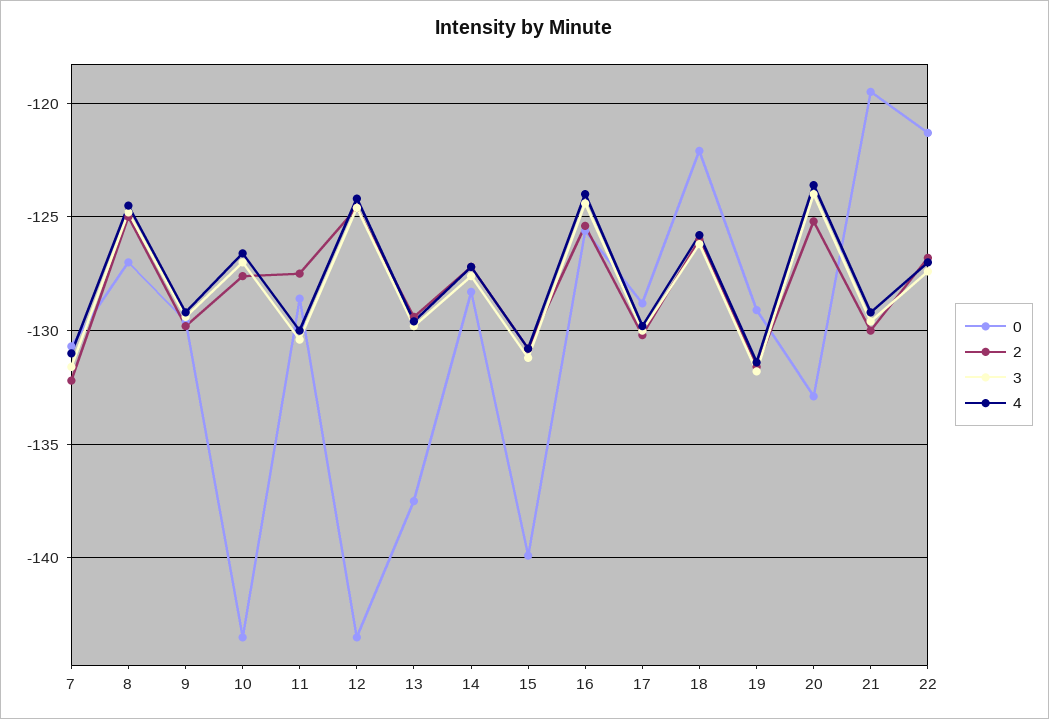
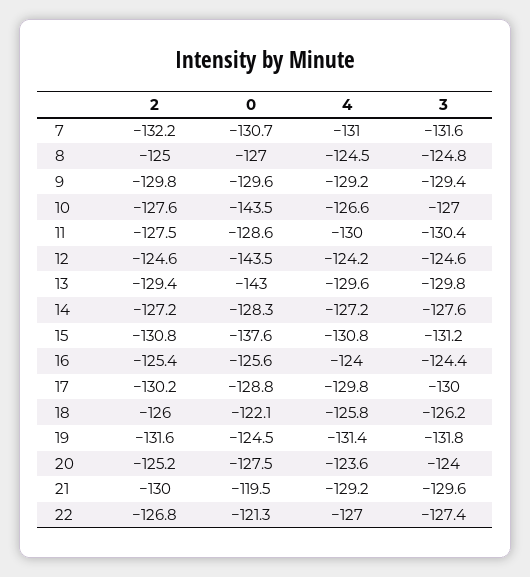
  {
    "0": {
      "7": -130.7,
      "8": -127,
      "9": -129.6,
      "10": -143.5,
      "11": -128.6,
      "12": -143.5,
-     "13": -137.5,
+     "13": -143,
      "14": -128.3,
-     "15": -140,
+     "15": -137.6,
      "16": -125.6,
      "17": -128.8,
      "18": -122.1,
-     "19": -129,
+     "19": -124.5,
-     "20": -133,
+     "20": -127.5,
      "21": -119.5,
      "22": -121.3
    },
    "2": {
      "7": -132.2,
      "8": -125,
      "9": -129.8,
      "10": -127.6,
      "11": -127.5,
      "12": -124.6,
      "13": -129.4,
      "14": -127.2,
      "15": -130.8,
      "16": -125.4,
      "17": -130.2,
      "18": -126,
      "19": -131.6,
      "20": -125.2,
      "21": -130,
      "22": -126.8
    },
    "3": {
      "7": -131.6,
      "8": -124.8,
      "9": -129.4,
      "10": -127,
      "11": -130.4,
      "12": -124.6,
      "13": -129.8,
      "14": -127.6,
      "15": -131.2,
      "16": -124.4,
      "17": -130,
      "18": -126.2,
      "19": -131.8,
      "20": -124,
      "21": -129.6,
      "22": -127.4
    },
    "4": {
      "7": -131,
      "8": -124.5,
      "9": -129.2,
      "10": -126.6,
      "11": -130,
      "12": -124.2,
      "13": -129.6,
      "14": -127.2,
      "15": -130.8,
      "16": -124,
      "17": -129.8,
      "18": -125.8,
      "19": -131.4,
      "20": -123.6,
      "21": -129.2,
      "22": -127
    }
  }

